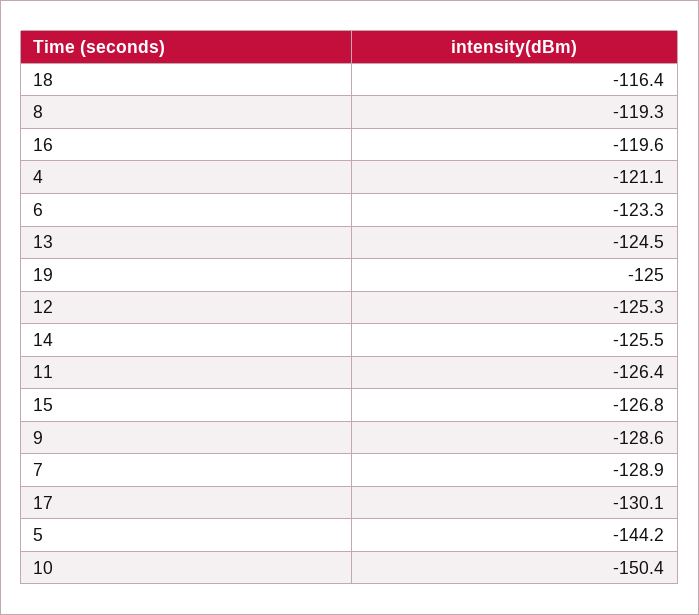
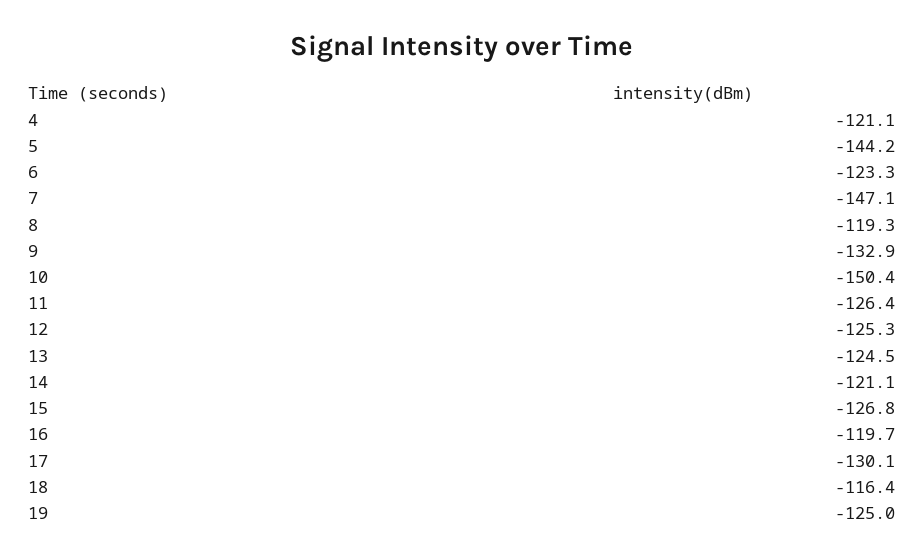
  {
    "18": -116.4,
    "8": -119.3,
-   "16": -119.6,
+   "16": -119.7,
    "4": -121.1,
    "6": -123.3,
    "13": -124.5,
    "19": -125,
    "12": -125.3,
-   "14": -125.5,
+   "14": -121.1,
    "11": -126.4,
    "15": -126.8,
-   "9": -128.6,
+   "9": -132.9,
-   "7": -128.9,
+   "7": -147.1,
    "17": -130.1,
    "5": -144.2,
    "10": -150.4
  }

